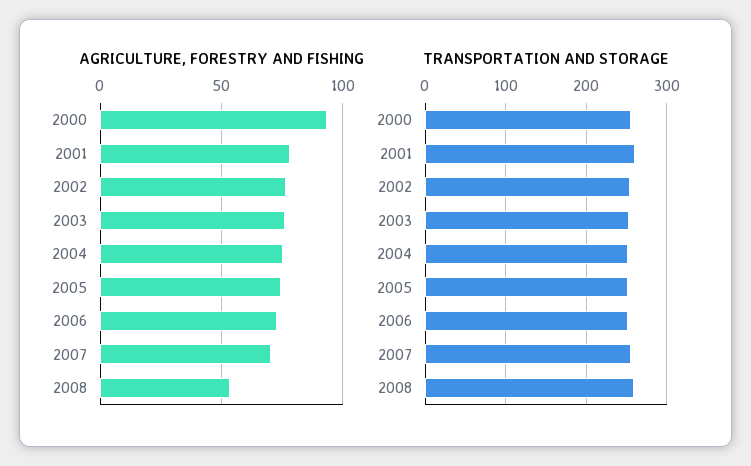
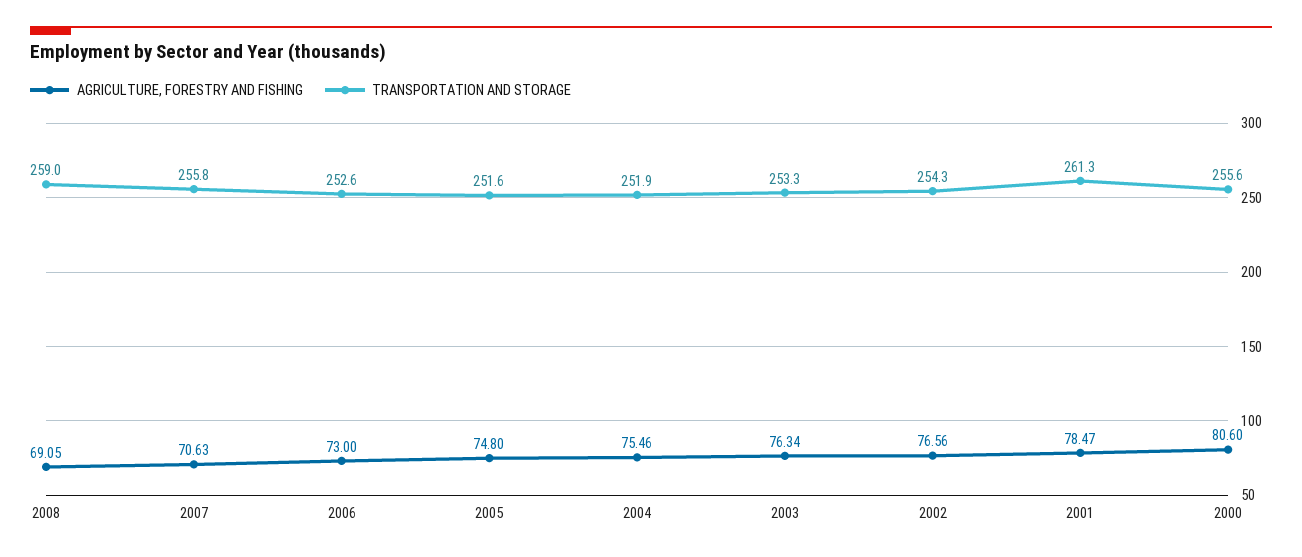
  {
    "AGRICULTURE, FORESTRY AND FISHING": {
-     "2000": 95,
+     "2000": 80.6,
      "2001": 78.47,
      "2002": 76.56,
      "2003": 76.34,
      "2004": 75.46,
      "2005": 74.8,
      "2006": 73,
      "2007": 70.63,
-     "2008": 55
+     "2008": 69.05
    },
    "TRANSPORTATION AND STORAGE": {
      "2000": 255.6,
      "2001": 261.3,
      "2002": 254.3,
      "2003": 253.3,
      "2004": 251.9,
      "2005": 251.6,
      "2006": 252.6,
      "2007": 255.8,
      "2008": 259
    }
  }

